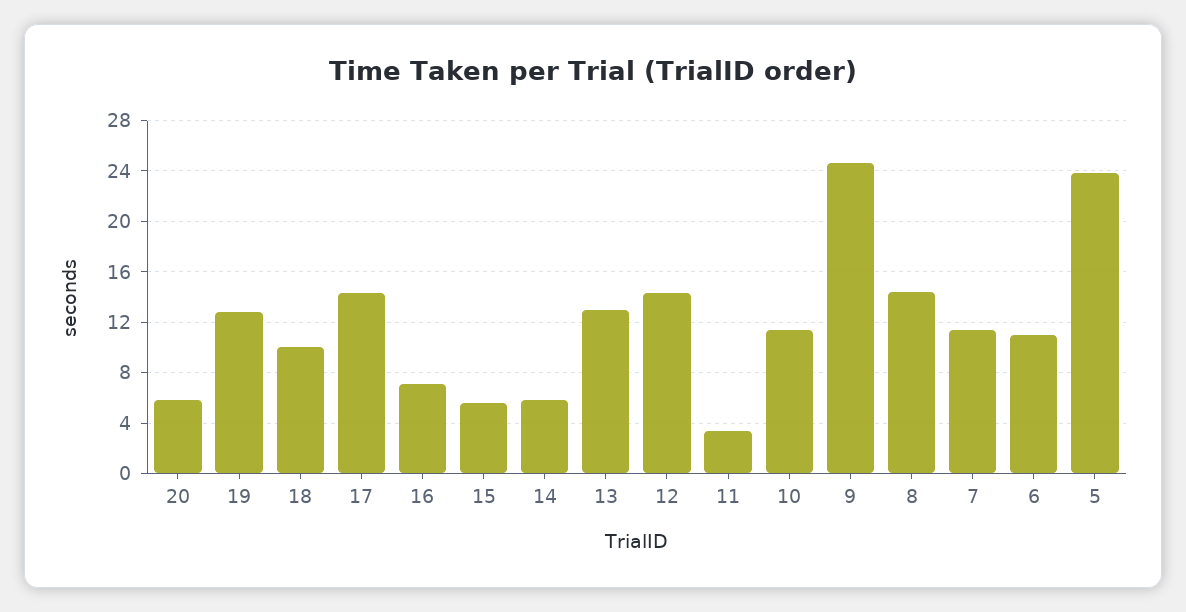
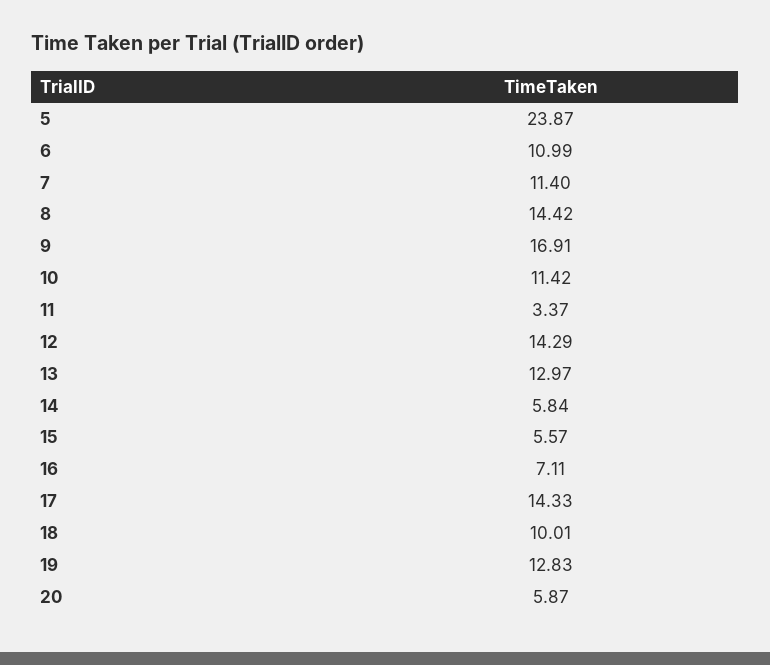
  {
    "20": 5.87,
    "19": 12.83,
    "18": 10.01,
    "17": 14.33,
    "16": 7.11,
    "15": 5.57,
    "14": 5.84,
    "13": 12.97,
    "12": 14.29,
    "11": 3.37,
    "10": 11.42,
-   "9": 24.5,
+   "9": 16.91,
    "8": 14.42,
    "7": 11.4,
    "6": 10.99,
    "5": 23.87
  }

